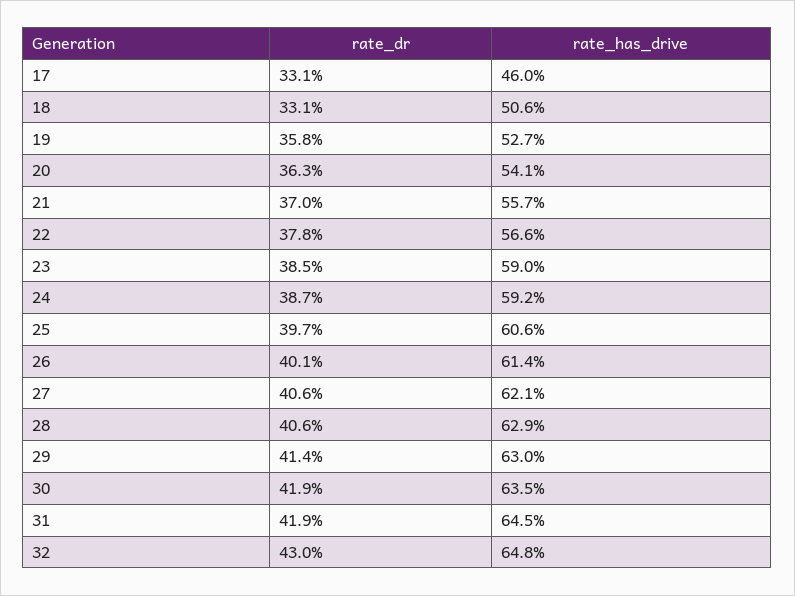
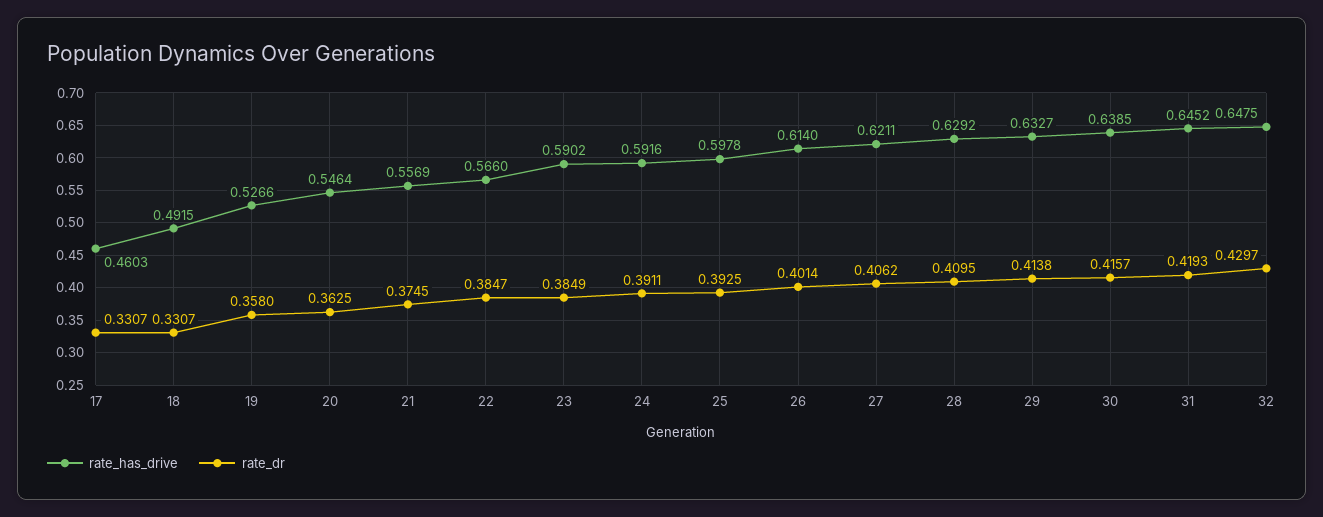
  {
    "rate_dr": {
      "17": 0.3307,
      "18": 0.3307,
      "19": 0.358,
      "20": 0.3625,
-     "21": 0.37,
+     "21": 0.3745,
-     "22": 0.378,
+     "22": 0.3847,
      "23": 0.3849,
-     "24": 0.387,
+     "24": 0.3911,
-     "25": 0.397,
+     "25": 0.3925,
      "26": 0.4014,
      "27": 0.4062,
-     "28": 0.406,
+     "28": 0.4095,
      "29": 0.4138,
-     "30": 0.419,
+     "30": 0.4157,
      "31": 0.4193,
      "32": 0.4297
    },
    "rate_has_drive": {
      "17": 0.4603,
-     "18": 0.506,
+     "18": 0.4915,
      "19": 0.5266,
-     "20": 0.541,
+     "20": 0.5464,
      "21": 0.5569,
      "22": 0.566,
      "23": 0.5902,
      "24": 0.5916,
-     "25": 0.606,
+     "25": 0.5978,
      "26": 0.614,
      "27": 0.6211,
      "28": 0.6292,
-     "29": 0.63,
+     "29": 0.6327,
-     "30": 0.635,
+     "30": 0.6385,
      "31": 0.6452,
      "32": 0.6475
    }
  }

